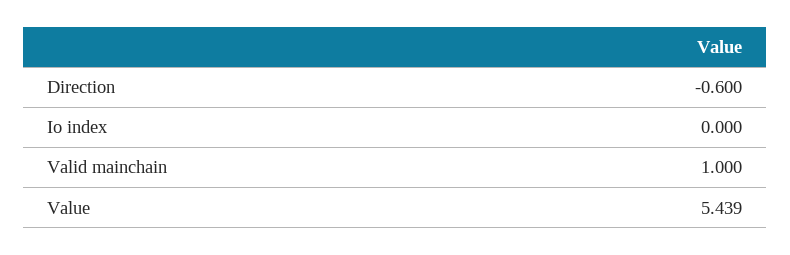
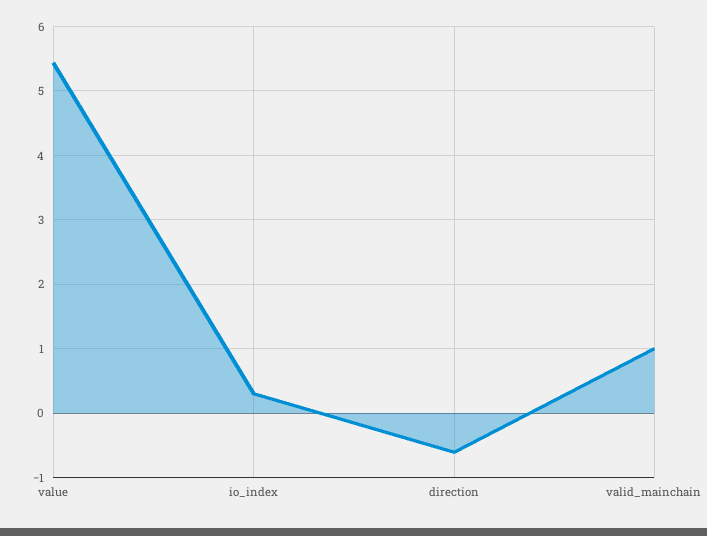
  {
    "Direction": -0.6,
-   "Io index": 0,
+   "Io index": 0.3,
    "Valid mainchain": 1,
    "Value": 5.439
  }

